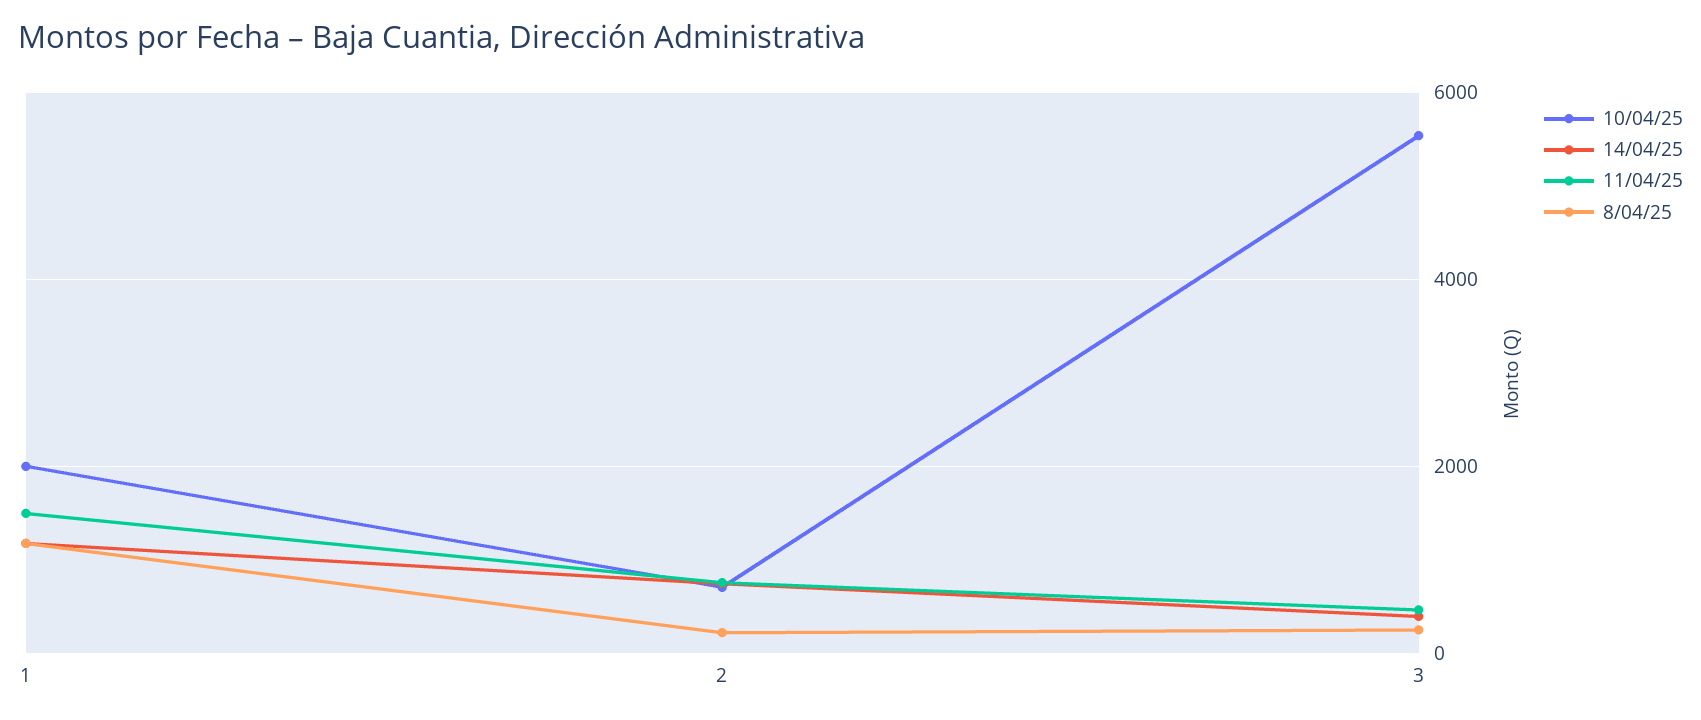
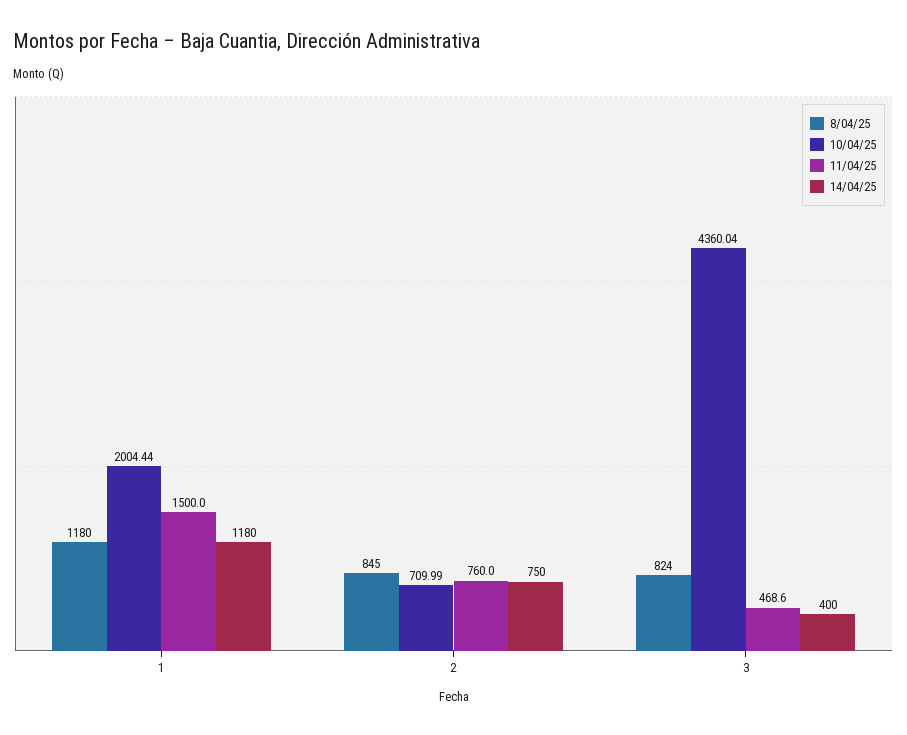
  {
    "10/04/25": {
      "1": 2004.44,
      "2": 709.99,
-     "3": 5600
+     "3": 4360.04
    },
    "14/04/25": {
      "1": 1180,
      "2": 750,
      "3": 400
    },
    "11/04/25": {
      "1": 1500,
      "2": 760,
      "3": 468.6
    },
    "8/04/25": {
      "1": 1180,
-     "2": 200,
+     "2": 845,
-     "3": 200
+     "3": 824
    }
  }

